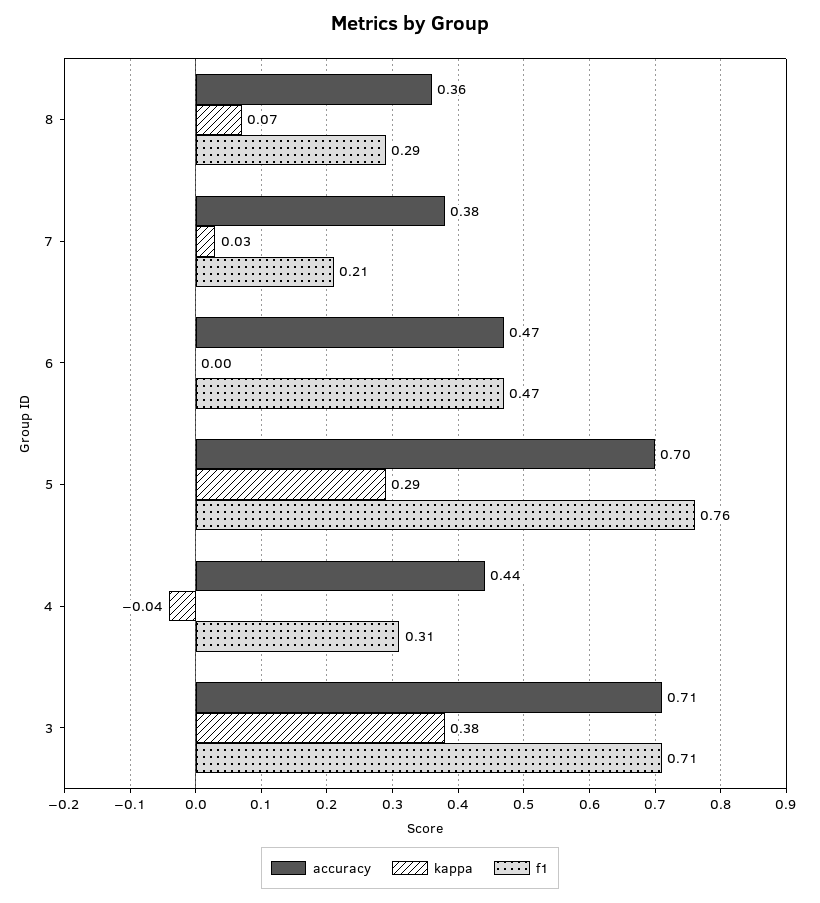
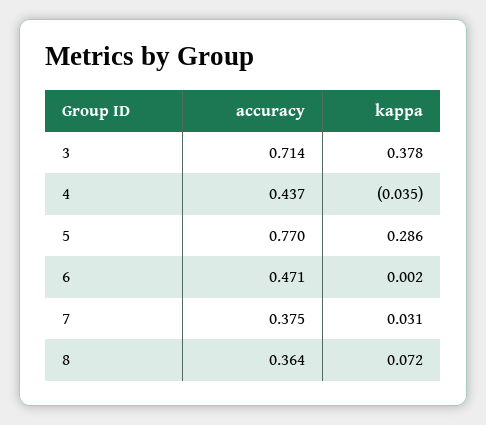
  {
    "accuracy": {
      "8": 0.364,
      "7": 0.375,
      "6": 0.471,
-     "5": 0.7,
+     "5": 0.77,
      "4": 0.437,
      "3": 0.714
    },
    "kappa": {
      "8": 0.072,
      "7": 0.031,
      "6": 0.002,
      "5": 0.286,
      "4": -0.035,
      "3": 0.378
-   },
+   }
-   "f1": {
-     "8": 0.29,
-     "7": 0.21,
-     "6": 0.47,
-     "5": 0.76,
-     "4": 0.31,
-     "3": 0.71
-   }
  }

